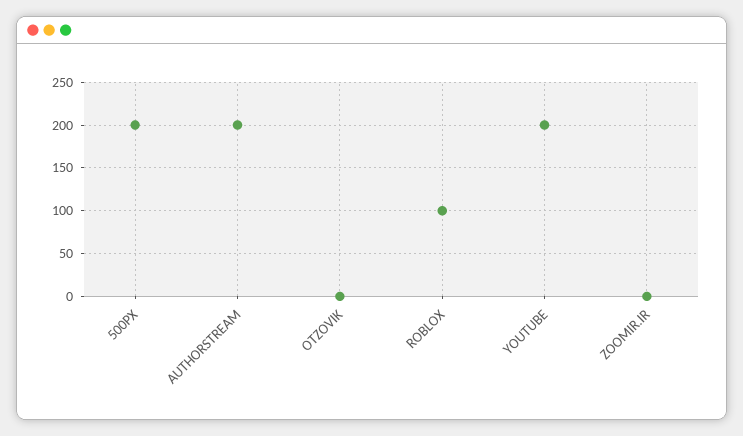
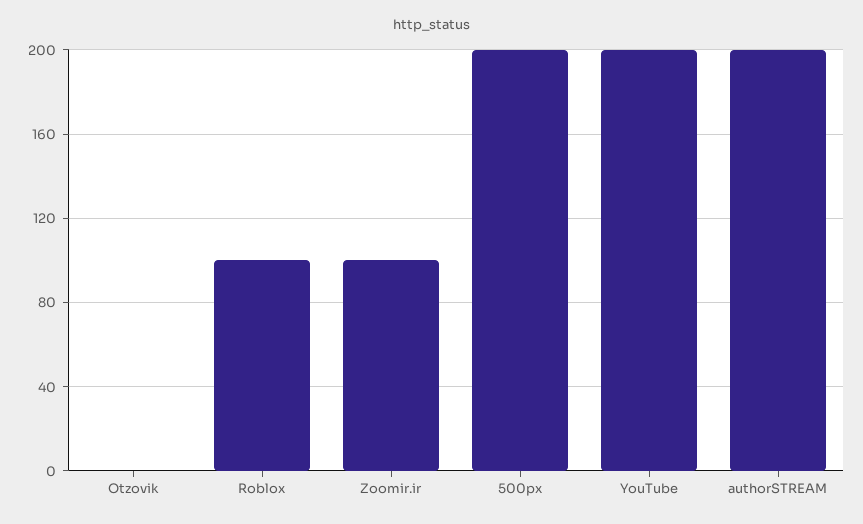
  {
    "500PX": 200,
    "AUTHORSTREAM": 200,
    "OTZOVIK": 0,
    "ROBLOX": 100,
    "YOUTUBE": 200,
-   "ZOOMIR.IR": 0
+   "ZOOMIR.IR": 100
  }

